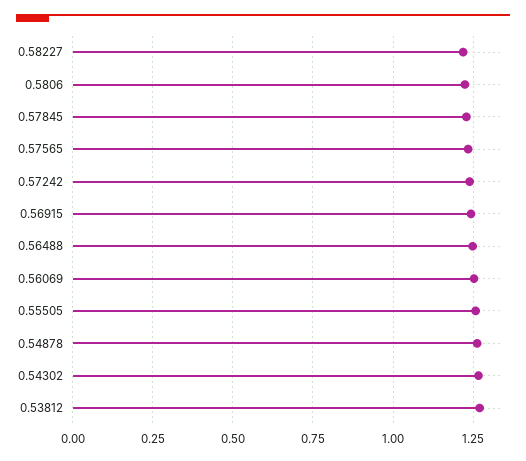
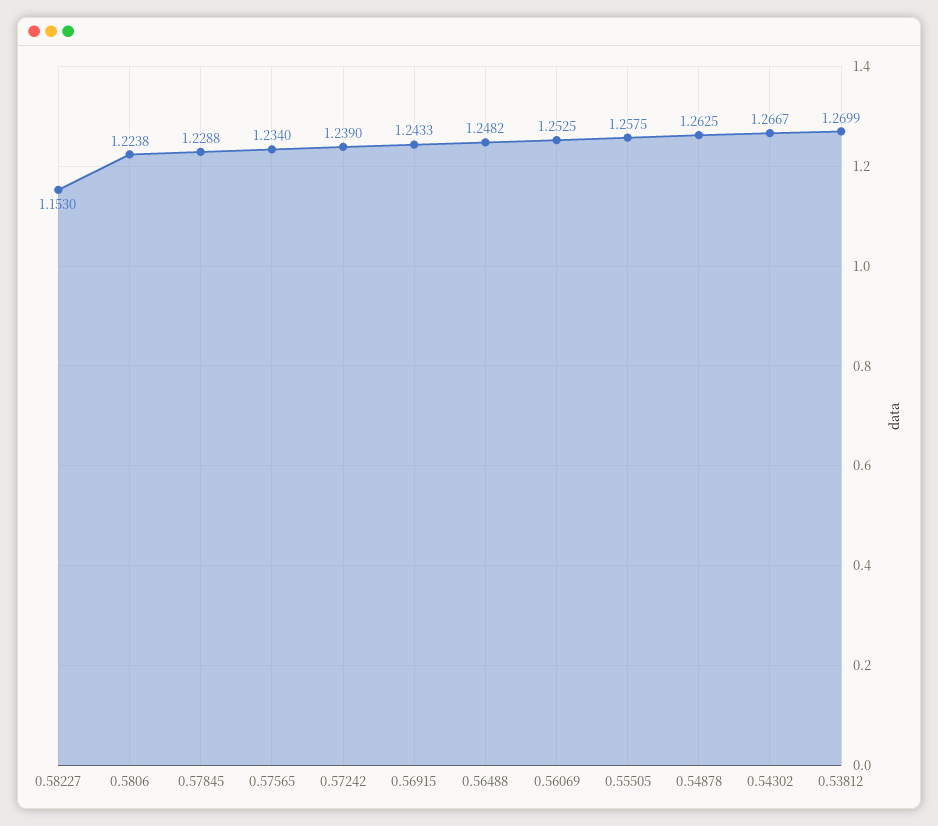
  {
-   "0.58227": 1.225,
+   "0.58227": 1.153,
    "0.5806": 1.2238,
    "0.57845": 1.2288,
    "0.57565": 1.234,
    "0.57242": 1.239,
    "0.56915": 1.2433,
    "0.56488": 1.2482,
    "0.56069": 1.2525,
    "0.55505": 1.2575,
    "0.54878": 1.2625,
    "0.54302": 1.2667,
    "0.53812": 1.2699
  }

